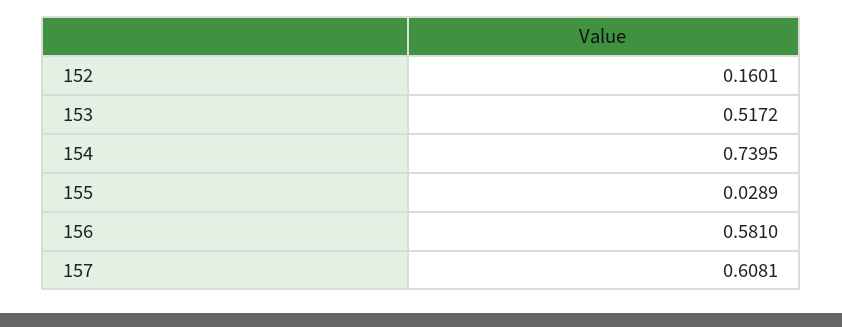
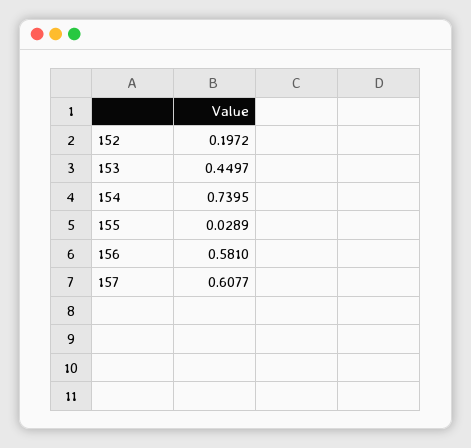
  {
-   "152": 0.1601,
+   "152": 0.1972,
-   "153": 0.5172,
+   "153": 0.4497,
    "154": 0.7395,
    "155": 0.0289,
    "156": 0.581,
-   "157": 0.6081
+   "157": 0.6077
  }

